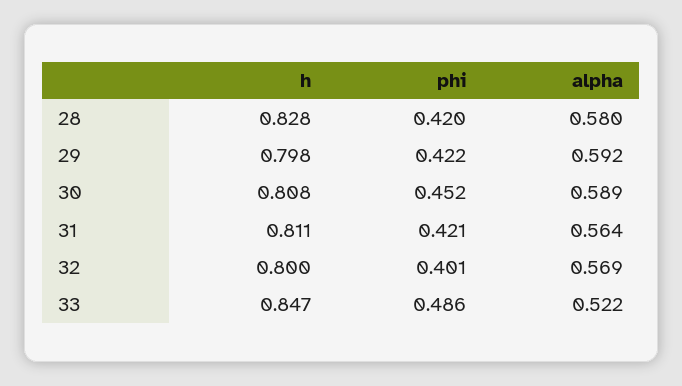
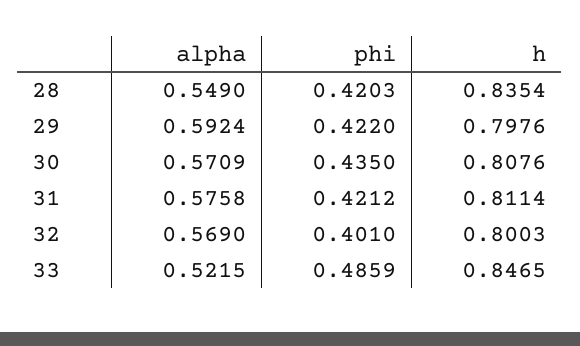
  {
    "h": {
-     "28": 0.828,
+     "28": 0.8354,
      "29": 0.7976,
      "30": 0.8076,
      "31": 0.8114,
      "32": 0.8003,
      "33": 0.8465
    },
    "phi": {
      "28": 0.4203,
      "29": 0.422,
-     "30": 0.452,
+     "30": 0.435,
      "31": 0.4212,
      "32": 0.401,
      "33": 0.4859
    },
    "alpha": {
-     "28": 0.58,
+     "28": 0.549,
      "29": 0.5924,
-     "30": 0.589,
+     "30": 0.5709,
-     "31": 0.564,
+     "31": 0.5758,
      "32": 0.569,
      "33": 0.5215
    }
  }

